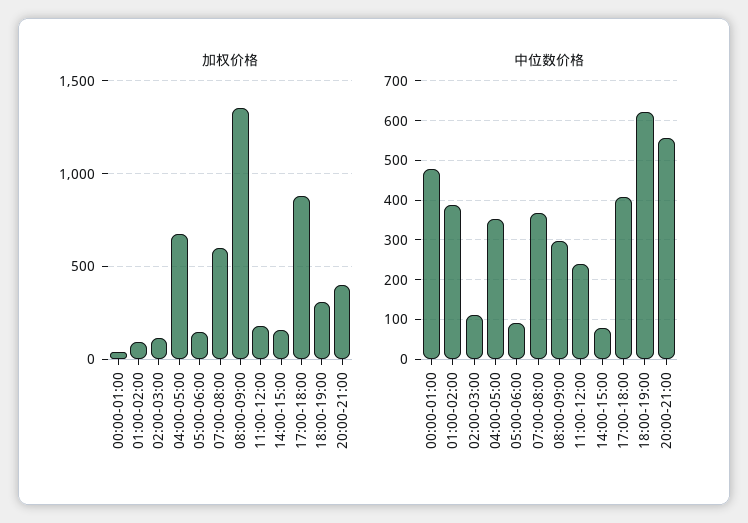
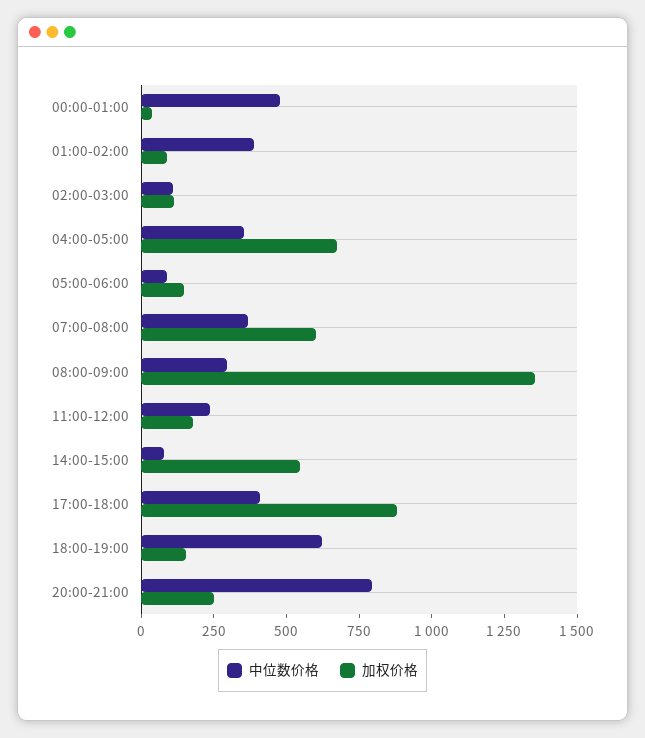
  {
    "加权价格": {
      "00:00-01:00": 50,
      "01:00-02:00": 100,
      "02:00-03:00": 100,
      "04:00-05:00": 650,
      "05:00-06:00": 150,
      "07:00-08:00": 600,
      "08:00-09:00": 1350,
      "11:00-12:00": 200,
-     "14:00-15:00": 150,
+     "14:00-15:00": 550,
      "17:00-18:00": 900,
-     "18:00-19:00": 300,
+     "18:00-19:00": 150,
-     "20:00-21:00": 400
+     "20:00-21:00": 250
    },
    "中位数价格": {
      "00:00-01:00": 480,
      "01:00-02:00": 380,
      "02:00-03:00": 100,
      "04:00-05:00": 360,
      "05:00-06:00": 80,
      "07:00-08:00": 360,
      "08:00-09:00": 300,
      "11:00-12:00": 240,
      "14:00-15:00": 80,
      "17:00-18:00": 400,
      "18:00-19:00": 620,
-     "20:00-21:00": 560
+     "20:00-21:00": 800
    }
  }

